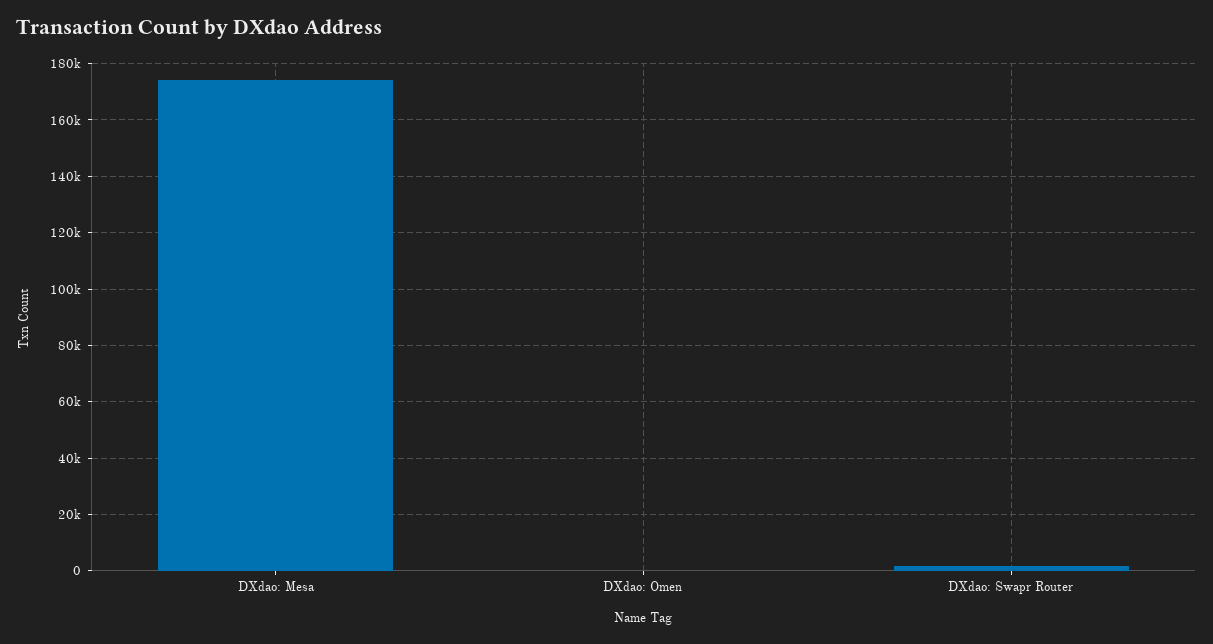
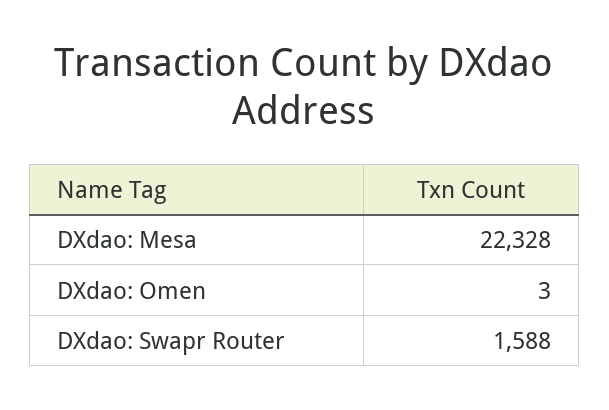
  {
-   "DXdao: Mesa": 175000,
+   "DXdao: Mesa": 22328,
    "DXdao: Omen": 3,
    "DXdao: Swapr Router": 1588
  }

